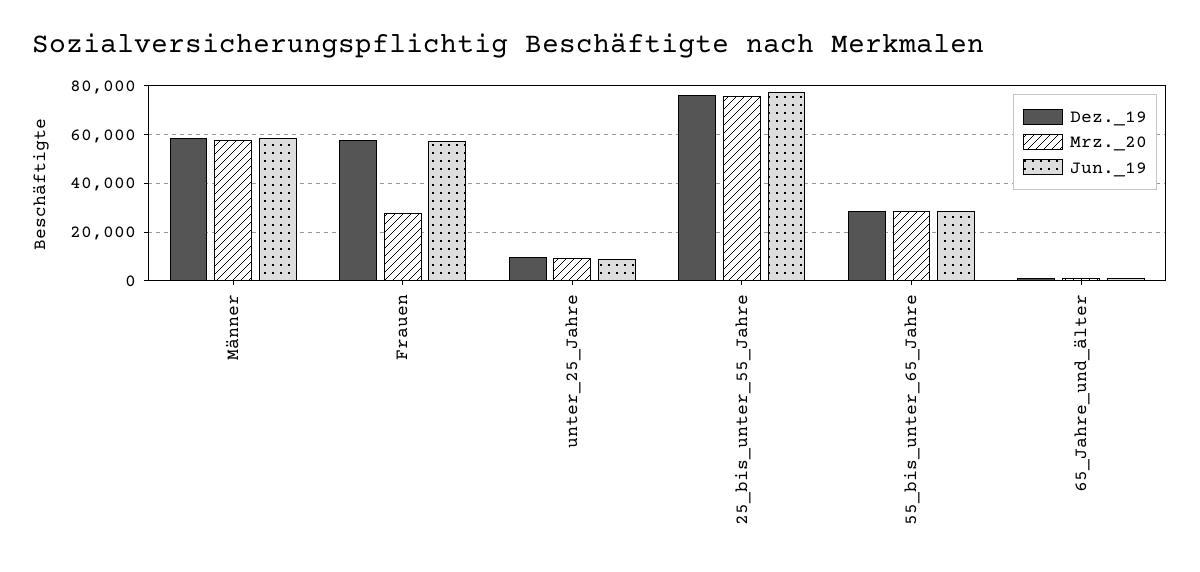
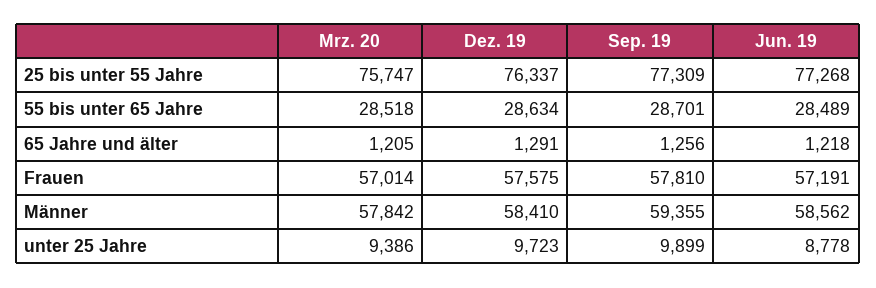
  {
    "Dez._19": {
      "Männer": 58410,
      "Frauen": 57575,
      "unter_25_Jahre": 9723,
      "25_bis_unter_55_Jahre": 76337,
      "55_bis_unter_65_Jahre": 28634,
      "65_Jahre_und_älter": 1291
    },
    "Mrz._20": {
      "Männer": 57842,
-     "Frauen": 27500,
+     "Frauen": 57014,
      "unter_25_Jahre": 9386,
      "25_bis_unter_55_Jahre": 75747,
      "55_bis_unter_65_Jahre": 28518,
      "65_Jahre_und_älter": 1205
    },
    "Jun._19": {
      "Männer": 58562,
      "Frauen": 57191,
      "unter_25_Jahre": 8778,
      "25_bis_unter_55_Jahre": 77268,
      "55_bis_unter_65_Jahre": 28489,
      "65_Jahre_und_älter": 1218
-   }
+   },
+   "Sep. 19": {
+     "25_bis_unter_55_Jahre": 77309,
+     "55_bis_unter_65_Jahre": 28701,
+     "65_Jahre_und_älter": 1256,
+     "Frauen": 57810,
+     "Männer": 59355,
+     "unter_25_Jahre": 9899
+   }
  }

